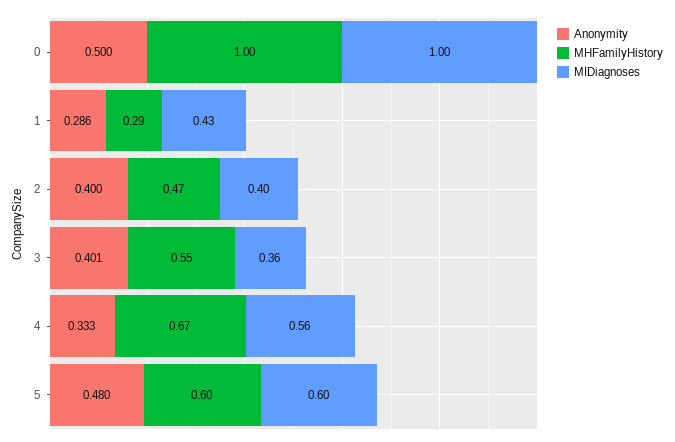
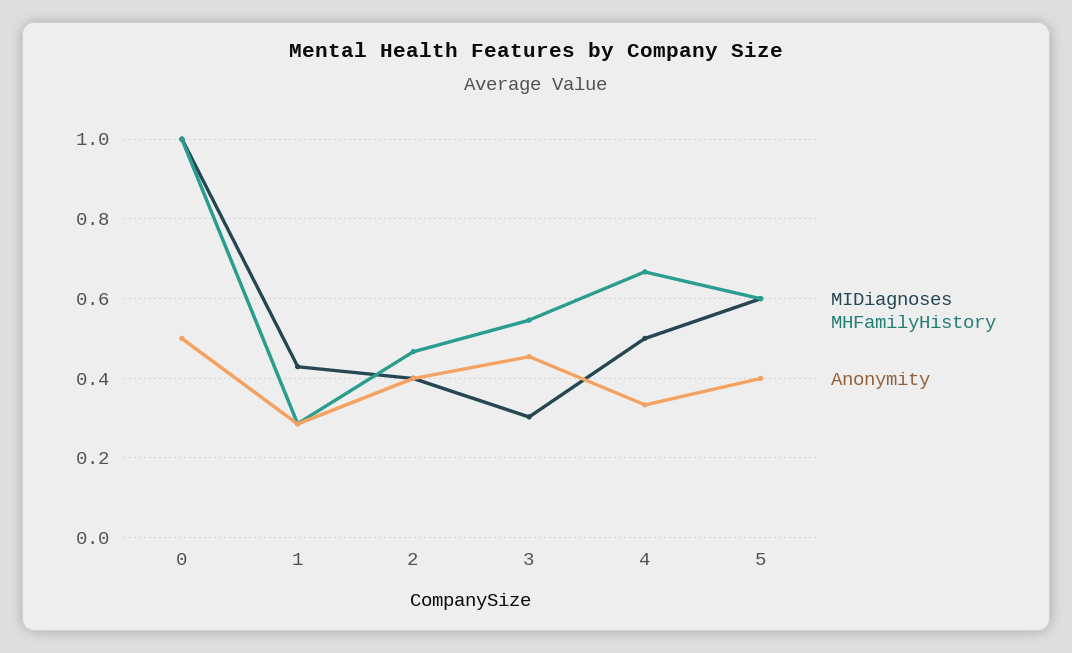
  {
    "Anonymity": {
      "0": 0.5,
      "1": 0.286,
      "2": 0.4,
-     "3": 0.401,
+     "3": 0.46,
      "4": 0.333,
-     "5": 0.48
+     "5": 0.4
    },
    "MHFamilyHistory": {
      "0": 1,
      "1": 0.29,
      "2": 0.47,
      "3": 0.55,
      "4": 0.67,
      "5": 0.6
    },
    "MIDiagnoses": {
      "0": 1,
      "1": 0.43,
      "2": 0.4,
-     "3": 0.36,
+     "3": 0.3,
-     "4": 0.56,
+     "4": 0.5,
      "5": 0.6
    }
  }

